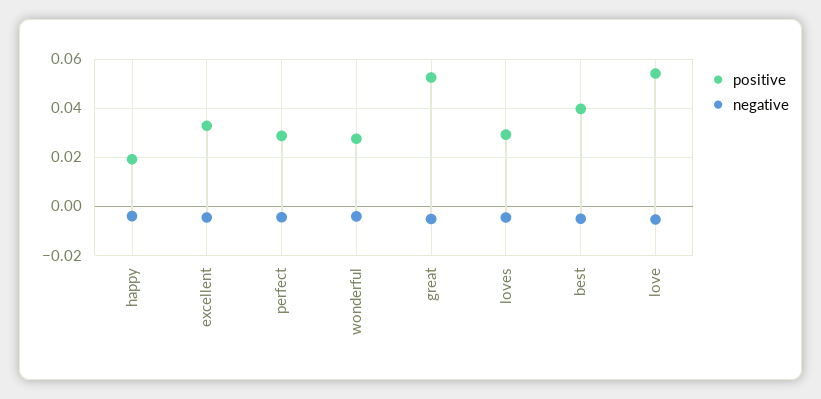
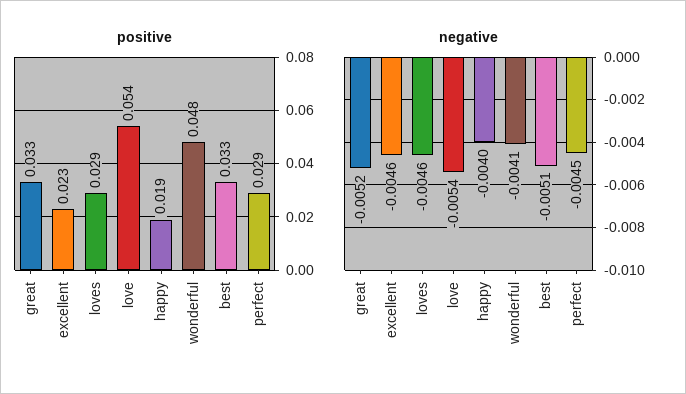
  {
    "positive": {
      "happy": 0.019,
-     "excellent": 0.0325,
+     "excellent": 0.023,
      "perfect": 0.029,
-     "wonderful": 0.0275,
+     "wonderful": 0.048,
-     "great": 0.0525,
+     "great": 0.033,
      "loves": 0.029,
-     "best": 0.04,
+     "best": 0.033,
      "love": 0.054
    },
    "negative": {
      "happy": -0.004,
      "excellent": -0.0046,
      "perfect": -0.0045,
      "wonderful": -0.0041,
      "great": -0.0052,
      "loves": -0.0046,
      "best": -0.0051,
      "love": -0.0054
    }
  }

